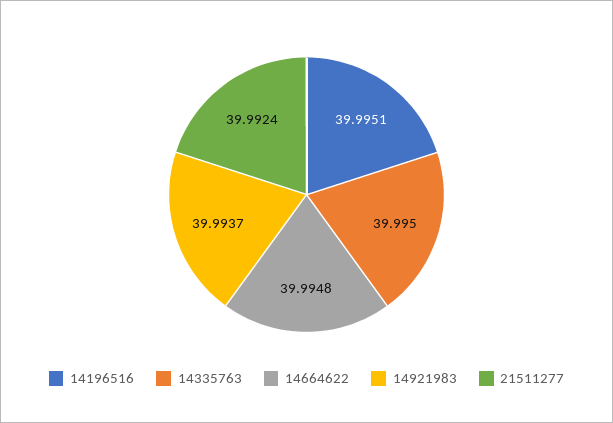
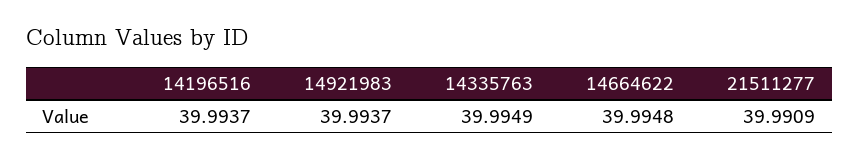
  {
-   "14196516": 39.9951,
+   "14196516": 39.9937,
-   "14335763": 39.995,
+   "14335763": 39.9949,
    "14664622": 39.9948,
    "14921983": 39.9937,
-   "21511277": 39.9924
+   "21511277": 39.9909
  }

